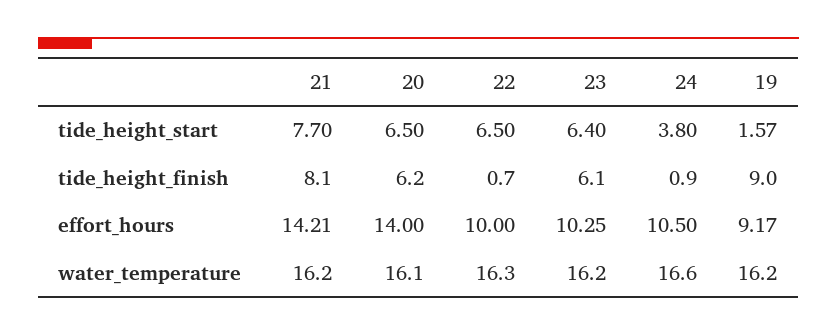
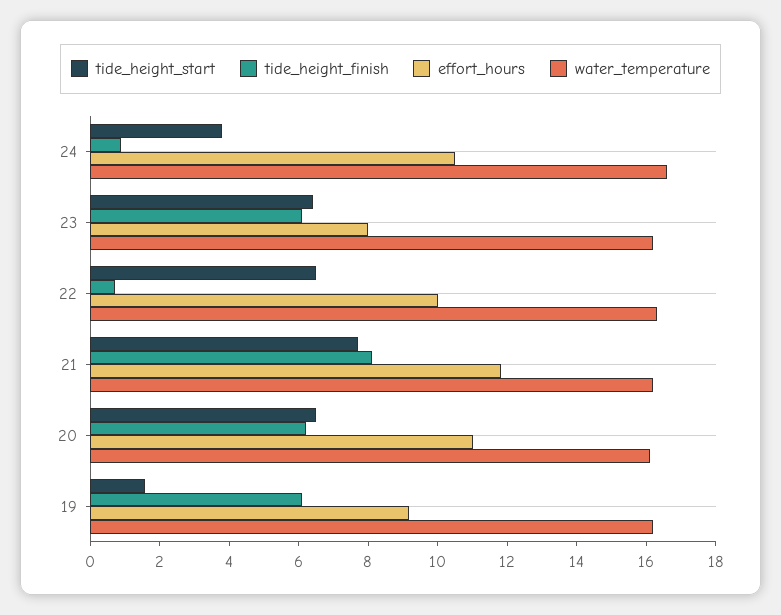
  {
    "tide_height_start": {
      "21": 7.7,
      "20": 6.5,
      "22": 6.5,
      "23": 6.4,
      "24": 3.8,
      "19": 1.57
    },
    "tide_height_finish": {
      "21": 8.1,
      "20": 6.2,
      "22": 0.7,
      "23": 6.1,
      "24": 0.9,
-     "19": 9
+     "19": 6
    },
    "effort_hours": {
-     "21": 14.21,
+     "21": 12,
-     "20": 14,
+     "20": 11,
      "22": 10,
-     "23": 10.25,
+     "23": 8,
      "24": 10.5,
      "19": 9.17
    },
    "water_temperature": {
      "21": 16.2,
      "20": 16.1,
      "22": 16.3,
      "23": 16.2,
      "24": 16.6,
      "19": 16.2
    }
  }

